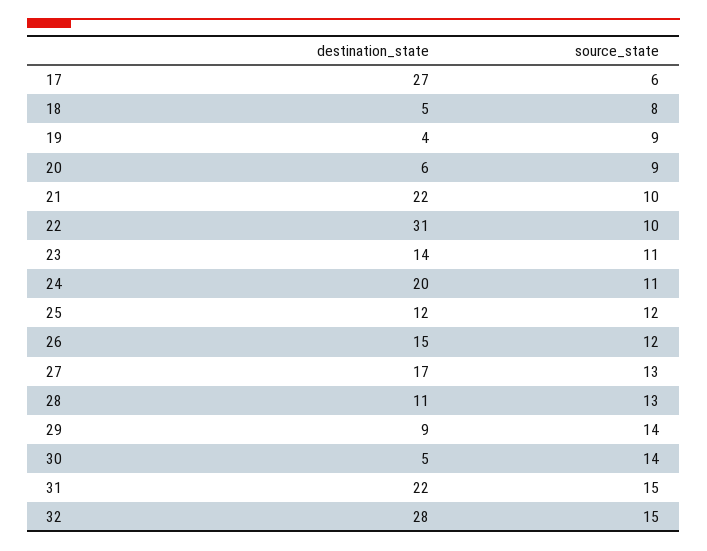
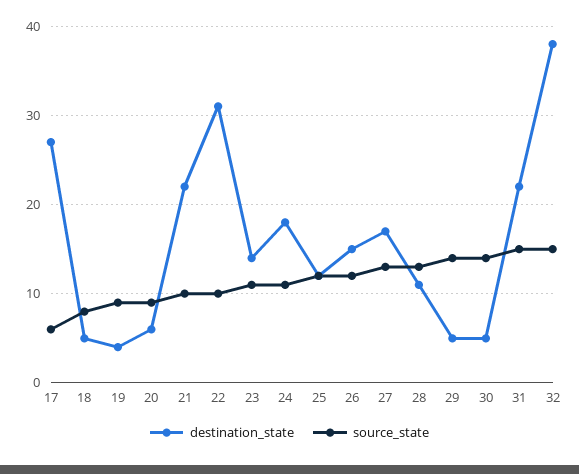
  {
    "destination_state": {
      "17": 27,
      "18": 5,
      "19": 4,
      "20": 6,
      "21": 22,
      "22": 31,
      "23": 14,
-     "24": 20,
+     "24": 18,
      "25": 12,
      "26": 15,
      "27": 17,
      "28": 11,
-     "29": 9,
+     "29": 5,
      "30": 5,
      "31": 22,
-     "32": 28
+     "32": 38
    },
    "source_state": {
      "17": 6,
      "18": 8,
      "19": 9,
      "20": 9,
      "21": 10,
      "22": 10,
      "23": 11,
      "24": 11,
      "25": 12,
      "26": 12,
      "27": 13,
      "28": 13,
      "29": 14,
      "30": 14,
      "31": 15,
      "32": 15
    }
  }

